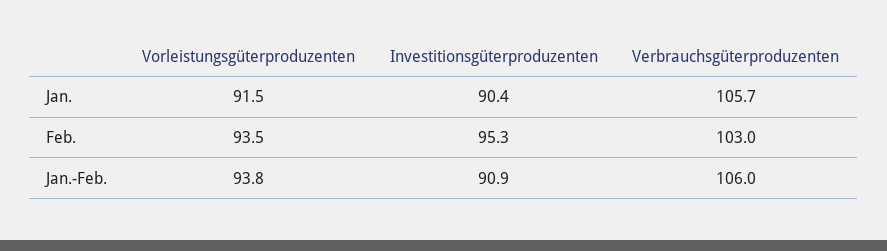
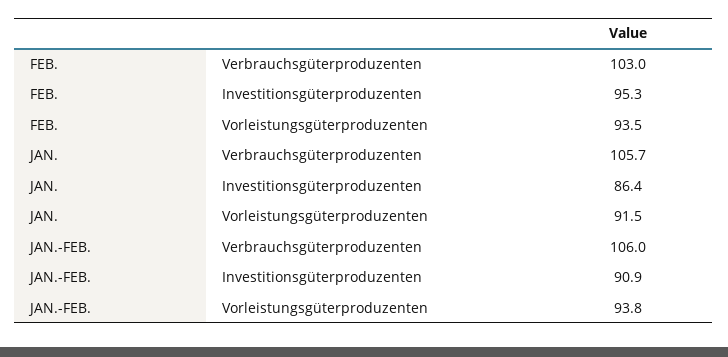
  {
    "Vorleistungsgüterproduzenten": {
      "Jan.": 91.5,
      "Feb.": 93.5,
      "Jan.-Feb.": 93.8
    },
    "Investitionsgüterproduzenten": {
-     "Jan.": 90.4,
+     "Jan.": 86.4,
      "Feb.": 95.3,
      "Jan.-Feb.": 90.9
    },
    "Verbrauchsgüterproduzenten": {
      "Jan.": 105.7,
      "Feb.": 103,
      "Jan.-Feb.": 106
    }
  }

